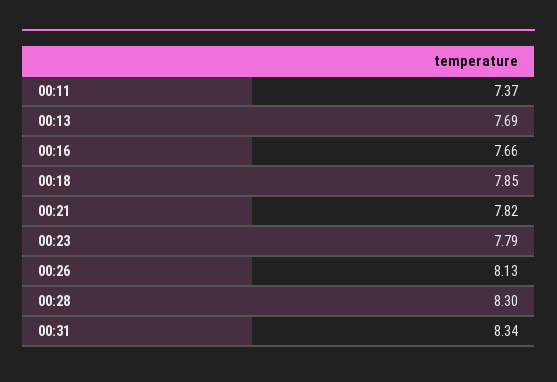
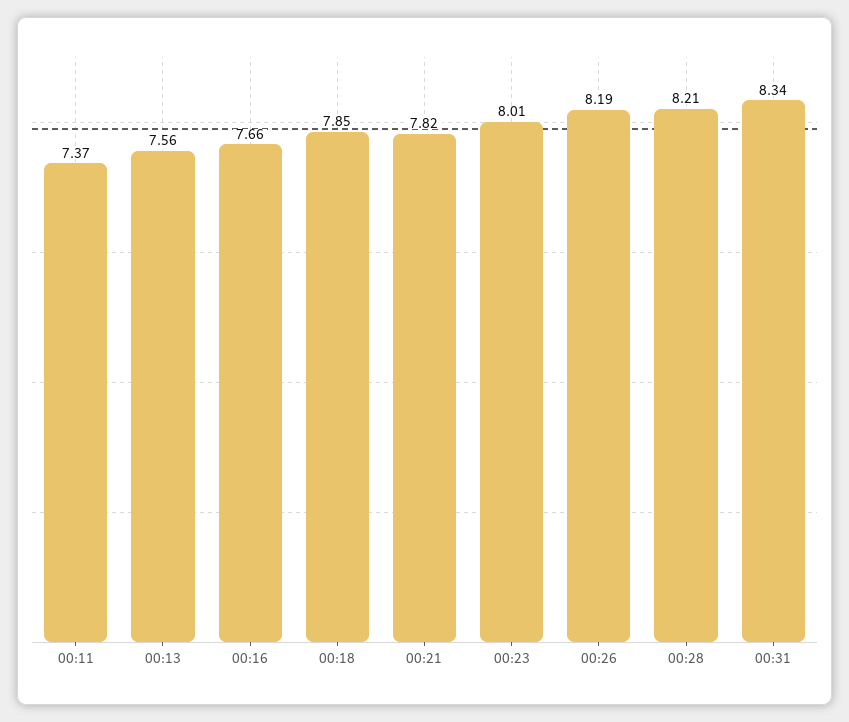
  {
    "00:11": 7.37,
-   "00:13": 7.69,
+   "00:13": 7.56,
    "00:16": 7.66,
    "00:18": 7.85,
    "00:21": 7.82,
-   "00:23": 7.79,
+   "00:23": 8.01,
-   "00:26": 8.13,
+   "00:26": 8.19,
-   "00:28": 8.3,
+   "00:28": 8.21,
    "00:31": 8.34
  }

